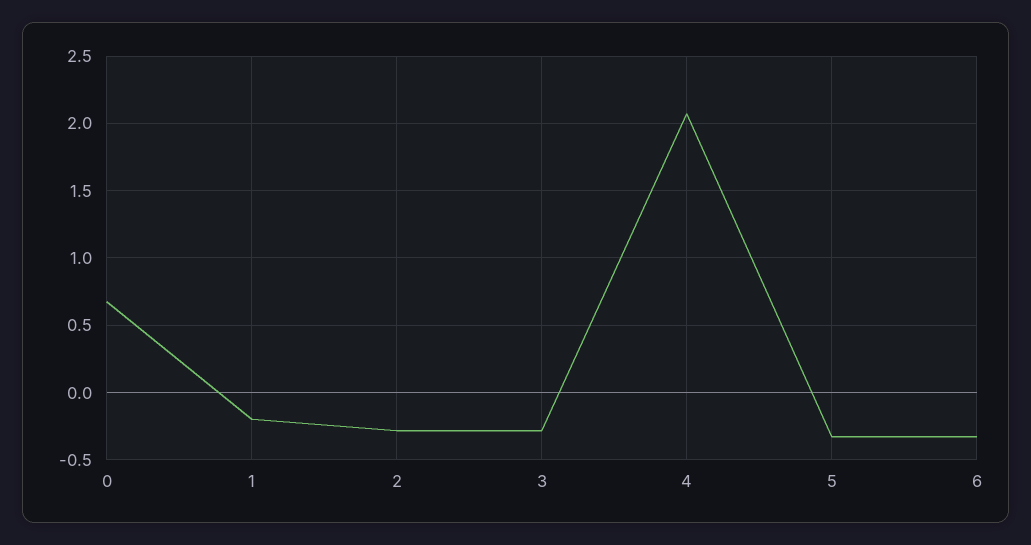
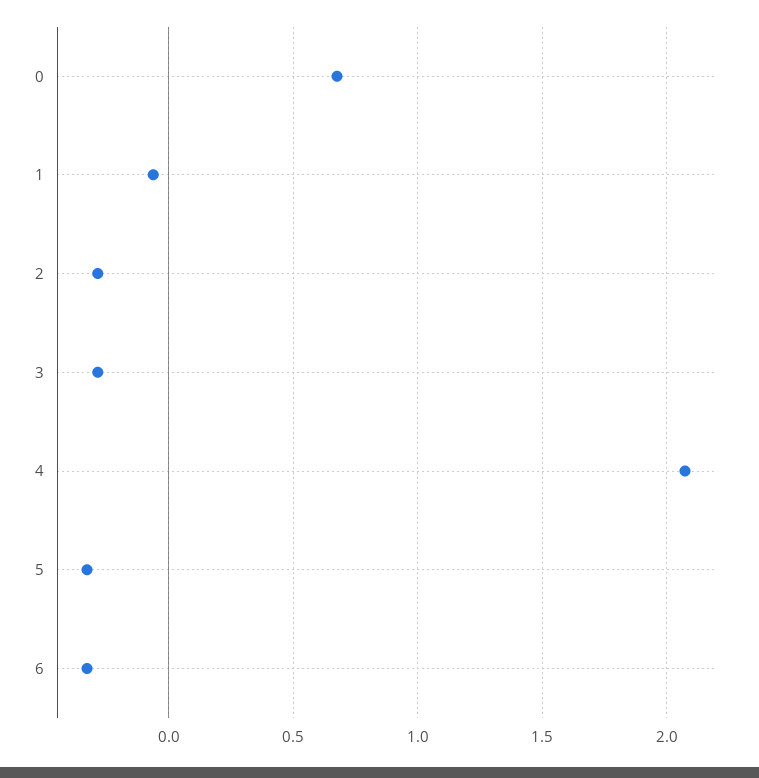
  {
    "0": 0.7,
-   "1": -0.2,
+   "1": -0.05,
    "2": -0.3,
    "3": -0.3,
    "4": 2.05,
    "5": -0.35,
    "6": -0.35
  }

